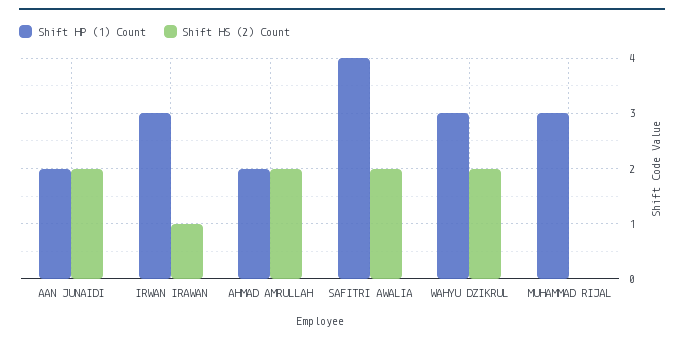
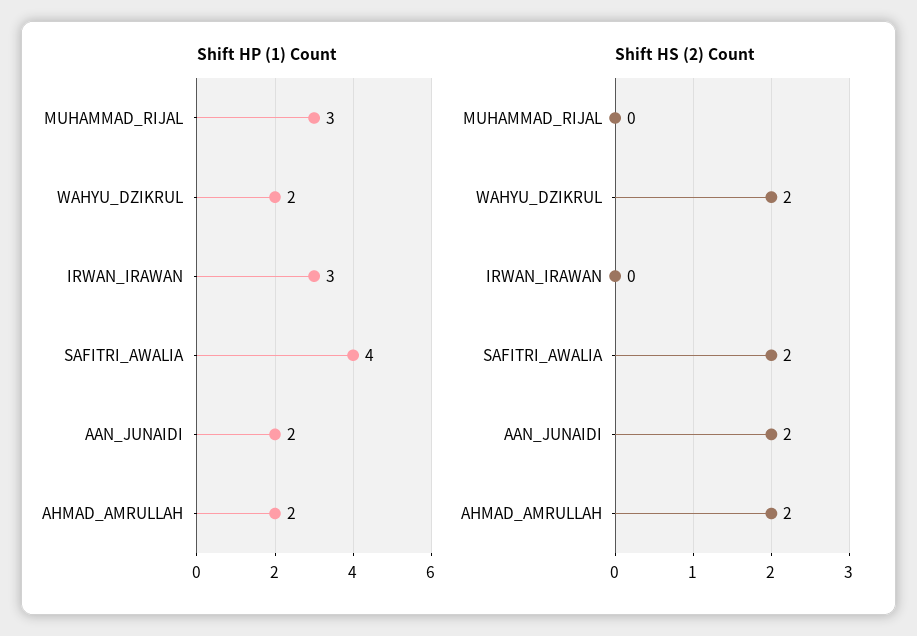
  {
    "Shift HP (1) Count": {
      "AAN JUNAIDI": 2,
      "IRWAN IRAWAN": 3,
      "AHMAD AMRULLAH": 2,
      "SAFITRI AWALIA": 4,
-     "WAHYU DZIKRUL": 3,
+     "WAHYU DZIKRUL": 2,
      "MUHAMMAD RIJAL": 3
    },
    "Shift HS (2) Count": {
      "AAN JUNAIDI": 2,
-     "IRWAN IRAWAN": 1,
+     "IRWAN IRAWAN": 0,
      "AHMAD AMRULLAH": 2,
      "SAFITRI AWALIA": 2,
      "WAHYU DZIKRUL": 2,
      "MUHAMMAD RIJAL": 0
    }
  }

